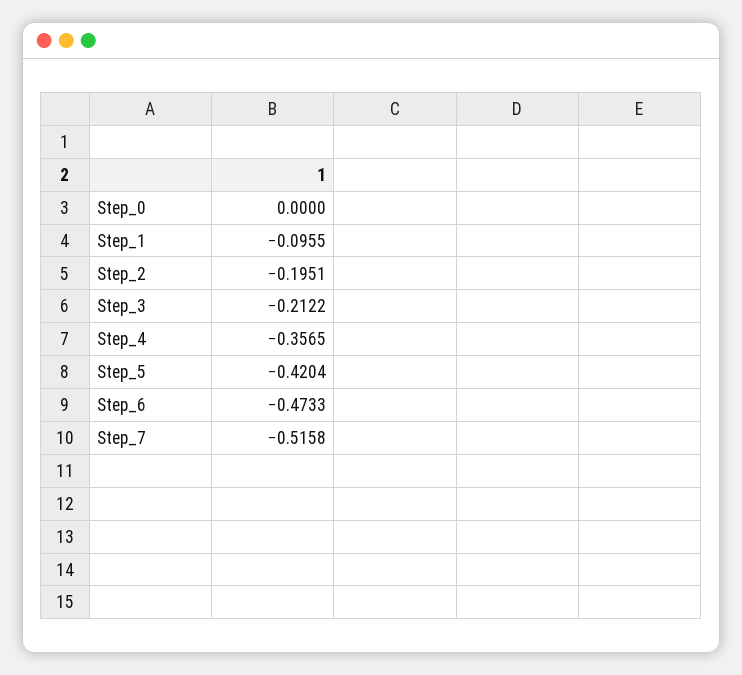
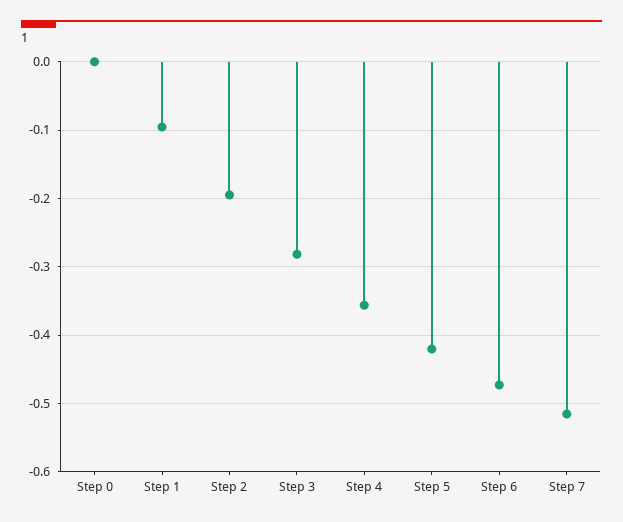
  {
    "Step_0": 0,
    "Step_1": -0.0955,
    "Step_2": -0.1951,
-   "Step_3": -0.2122,
+   "Step_3": -0.28,
    "Step_4": -0.3565,
    "Step_5": -0.4204,
    "Step_6": -0.4733,
    "Step_7": -0.5158
  }

